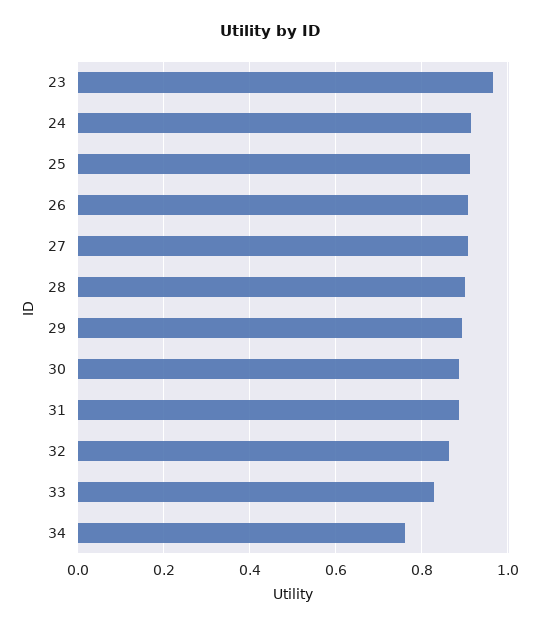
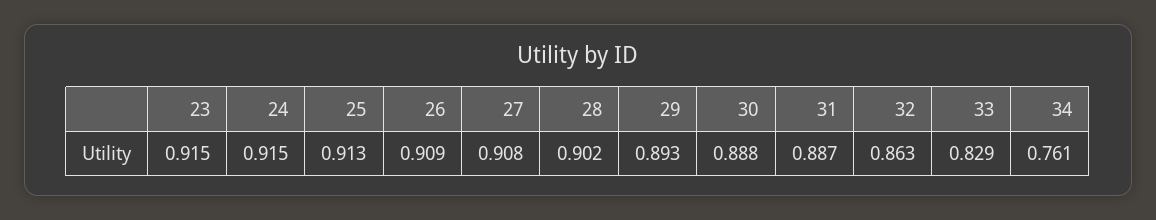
  {
-   "23": 0.96,
+   "23": 0.915,
    "24": 0.915,
    "25": 0.913,
    "26": 0.909,
    "27": 0.908,
    "28": 0.902,
    "29": 0.893,
    "30": 0.888,
    "31": 0.887,
    "32": 0.863,
    "33": 0.829,
    "34": 0.761
  }

